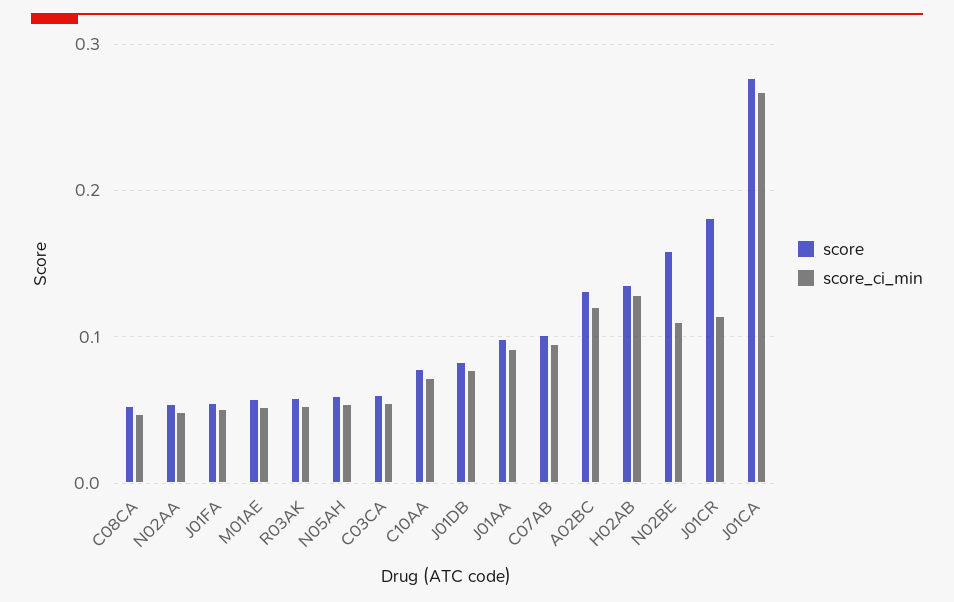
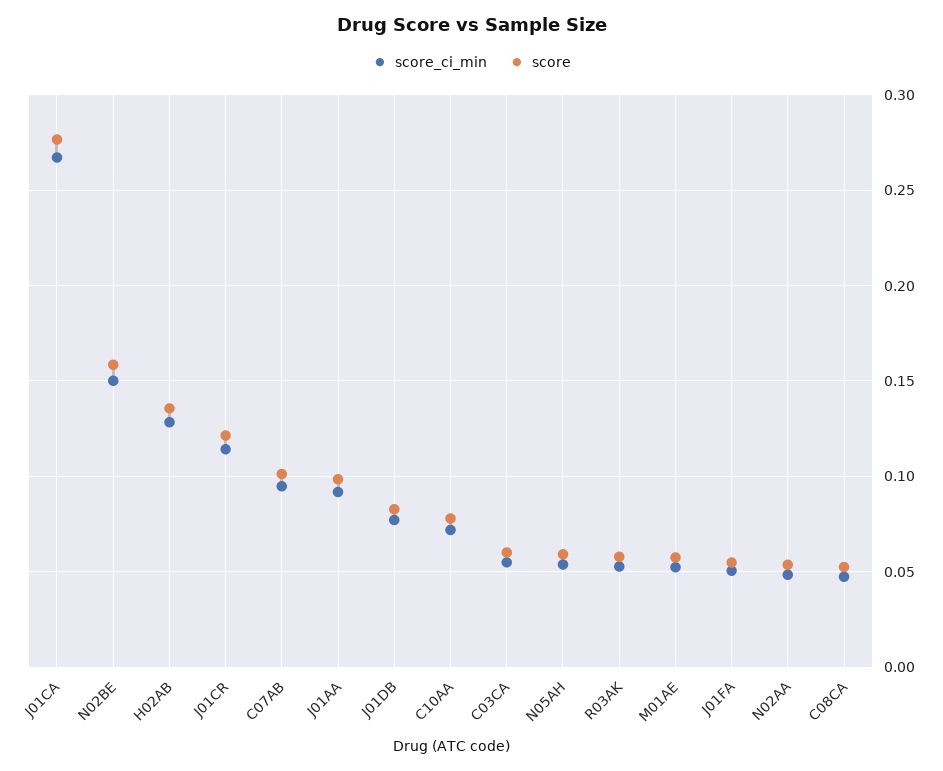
  {
    "score": {
      "C08CA": 0.055,
      "N02AA": 0.055,
      "J01FA": 0.055,
      "M01AE": 0.055,
      "R03AK": 0.06,
      "N05AH": 0.06,
      "C03CA": 0.06,
      "C10AA": 0.08,
      "J01DB": 0.085,
      "J01AA": 0.1,
      "C07AB": 0.1,
-     "A02BC": 0.13,
      "H02AB": 0.135,
      "N02BE": 0.16,
-     "J01CR": 0.18,
+     "J01CR": 0.12,
      "J01CA": 0.275
    },
    "score_ci_min": {
      "C08CA": 0.045,
      "N02AA": 0.05,
      "J01FA": 0.05,
      "M01AE": 0.05,
      "R03AK": 0.055,
      "N05AH": 0.055,
      "C03CA": 0.055,
      "C10AA": 0.07,
      "J01DB": 0.075,
      "J01AA": 0.09,
      "C07AB": 0.095,
-     "A02BC": 0.12,
      "H02AB": 0.13,
-     "N02BE": 0.11,
+     "N02BE": 0.15,
      "J01CR": 0.115,
      "J01CA": 0.265
    }
  }

